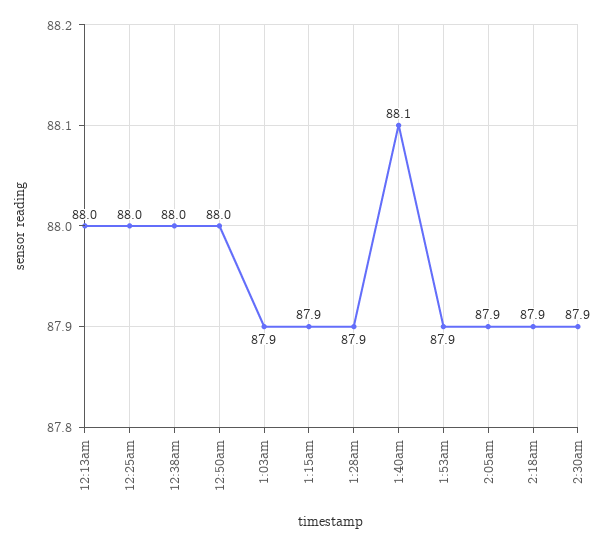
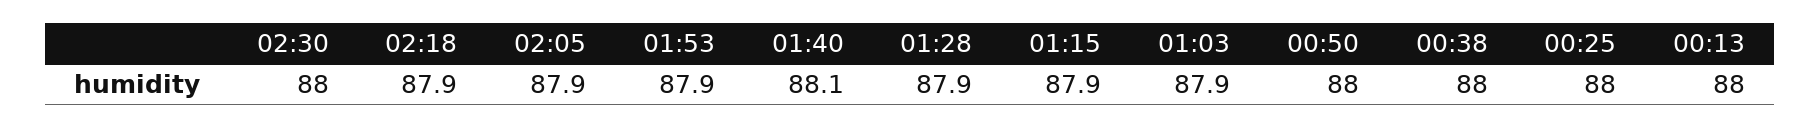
  {
    "12:13am": 88,
    "12:25am": 88,
    "12:38am": 88,
    "12:50am": 88,
    "1:03am": 87.9,
    "1:15am": 87.9,
    "1:28am": 87.9,
    "1:40am": 88.1,
    "1:53am": 87.9,
    "2:05am": 87.9,
    "2:18am": 87.9,
-   "2:30am": 87.9
+   "2:30am": 88
  }

